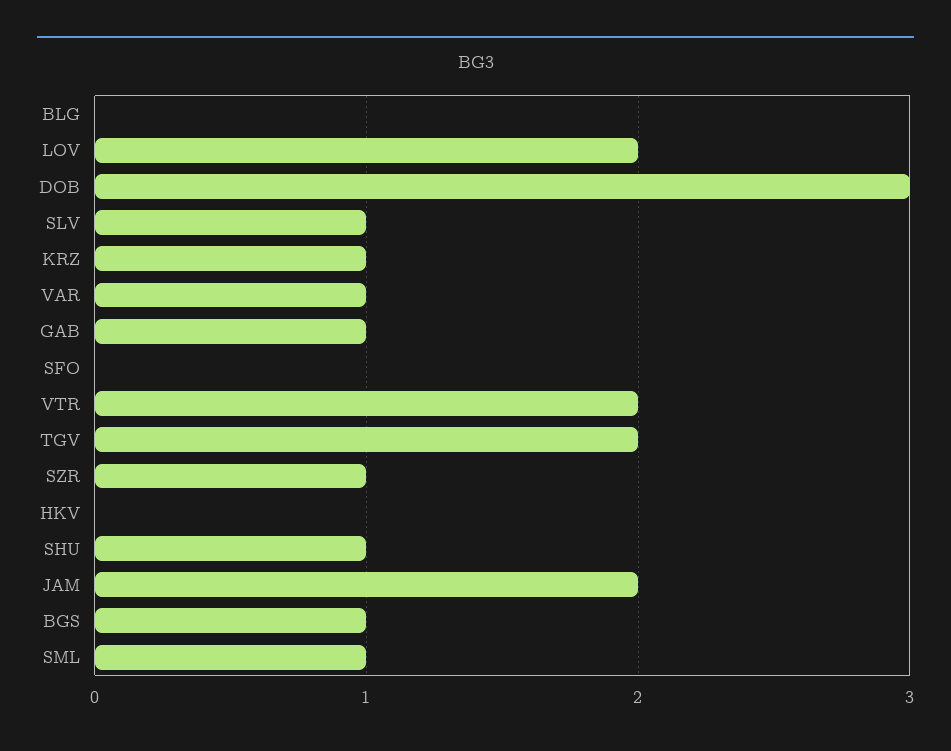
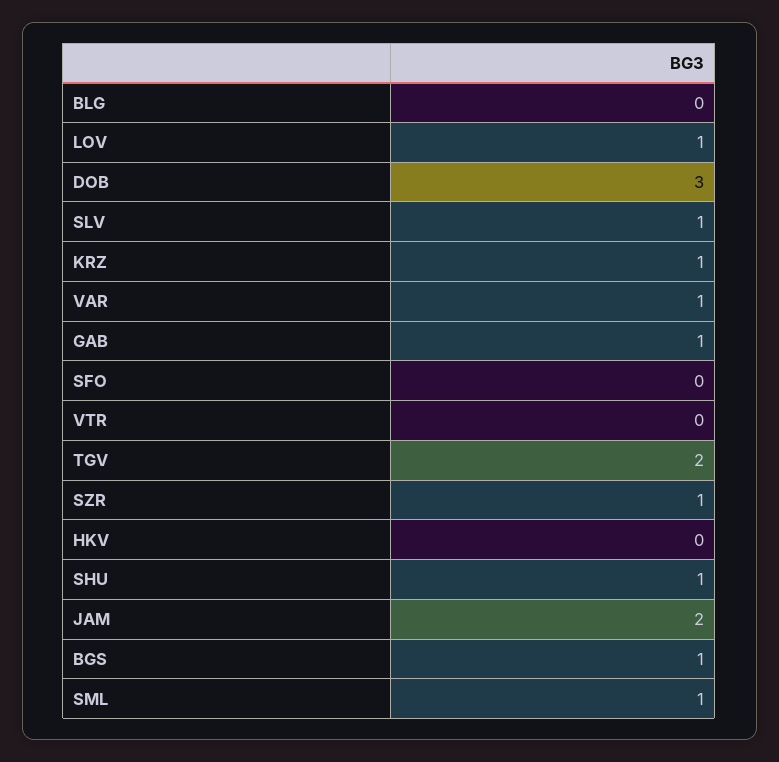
  {
    "BLG": 0,
-   "LOV": 2,
+   "LOV": 1,
    "DOB": 3,
    "SLV": 1,
    "KRZ": 1,
    "VAR": 1,
    "GAB": 1,
    "SFO": 0,
-   "VTR": 2,
+   "VTR": 0,
    "TGV": 2,
    "SZR": 1,
    "HKV": 0,
    "SHU": 1,
    "JAM": 2,
    "BGS": 1,
    "SML": 1
  }

